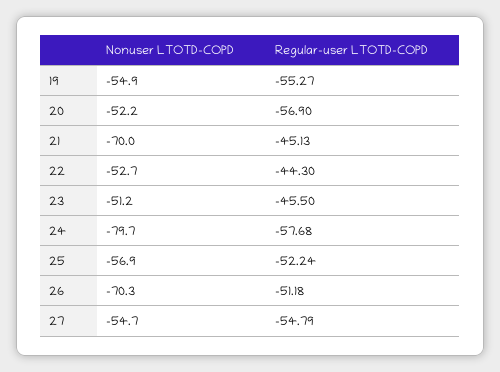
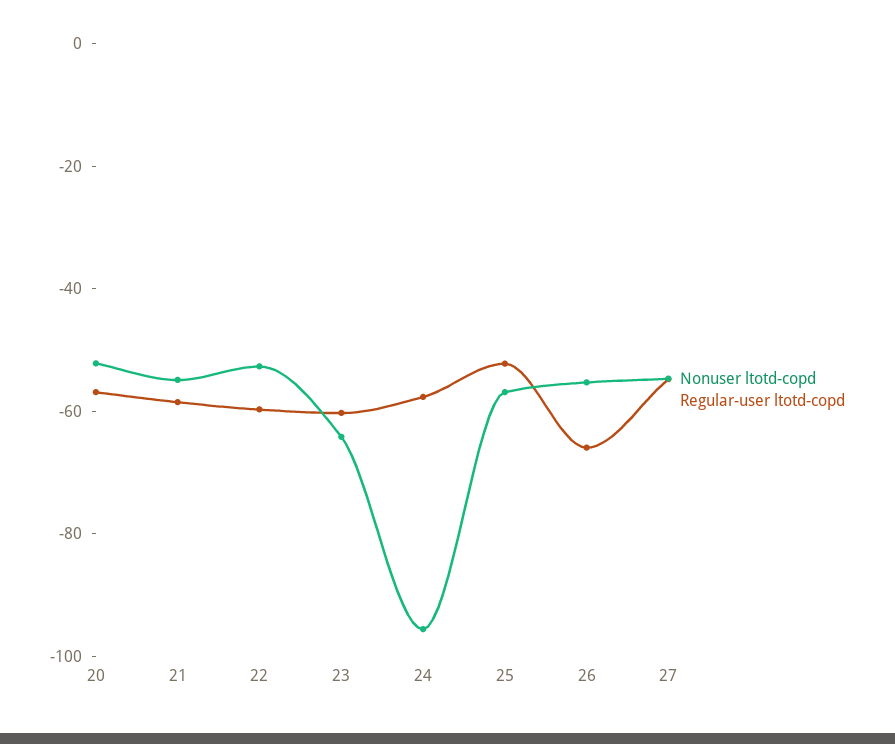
  {
    "Nonuser LTOTD-COPD": {
-     "19": -54.9,
      "20": -52.2,
-     "21": -70,
+     "21": -55,
      "22": -52.7,
-     "23": -51.2,
+     "23": -65,
-     "24": -79.7,
+     "24": -95,
      "25": -56.9,
-     "26": -70.3,
+     "26": -55,
      "27": -54.7
    },
    "Regular-user LTOTD-COPD": {
-     "19": -55.27,
      "20": -56.9,
-     "21": -45.13,
+     "21": -60,
-     "22": -44.3,
+     "22": -60,
-     "23": -45.5,
+     "23": -60,
      "24": -57.68,
      "25": -52.24,
-     "26": -51.18,
+     "26": -65,
      "27": -54.79
    }
  }

